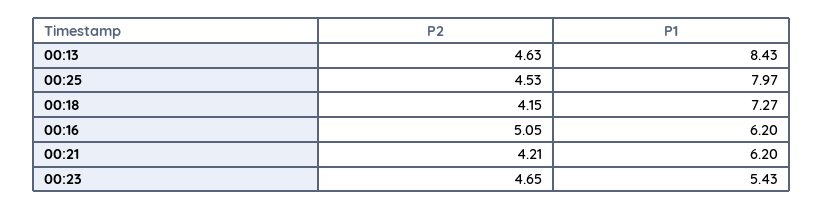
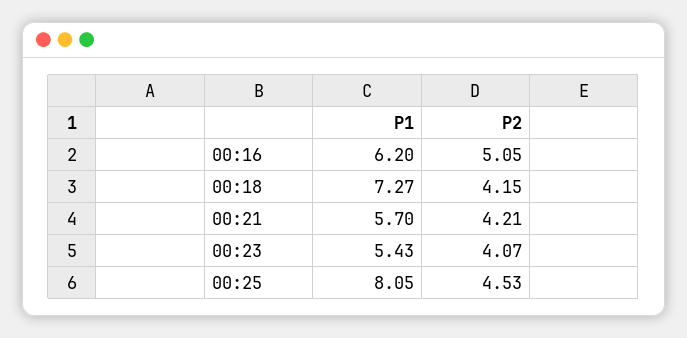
  {
    "P2": {
-     "00:13": 4.63,
      "00:25": 4.53,
      "00:18": 4.15,
      "00:16": 5.05,
      "00:21": 4.21,
-     "00:23": 4.65
+     "00:23": 4.07
    },
    "P1": {
-     "00:13": 8.43,
-     "00:25": 7.97,
+     "00:25": 8.05,
      "00:18": 7.27,
      "00:16": 6.2,
-     "00:21": 6.2,
+     "00:21": 5.7,
      "00:23": 5.43
    }
  }

